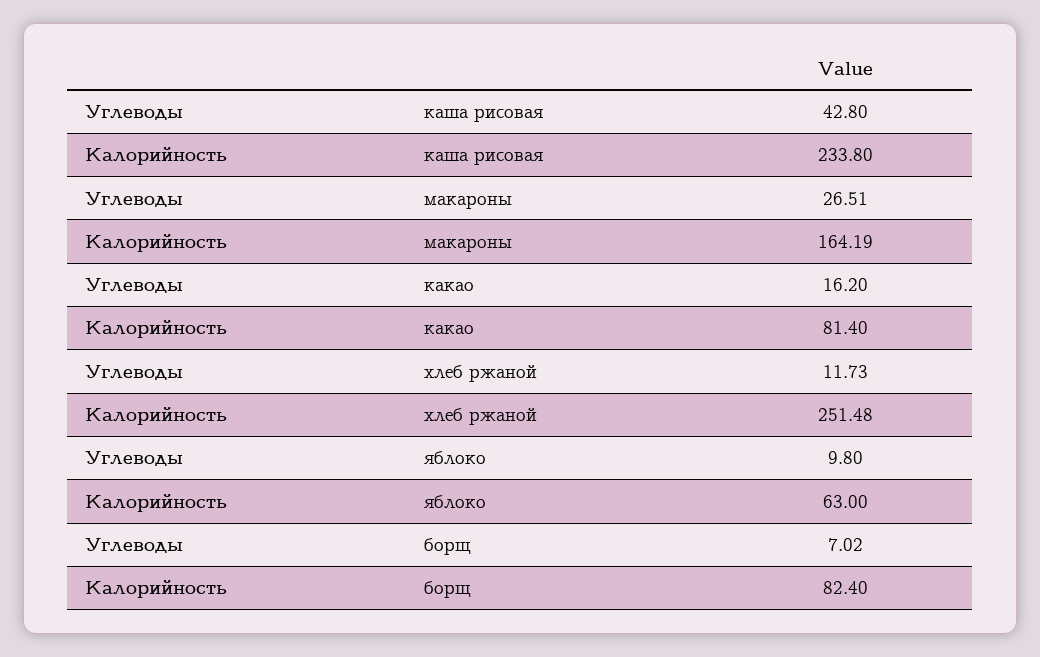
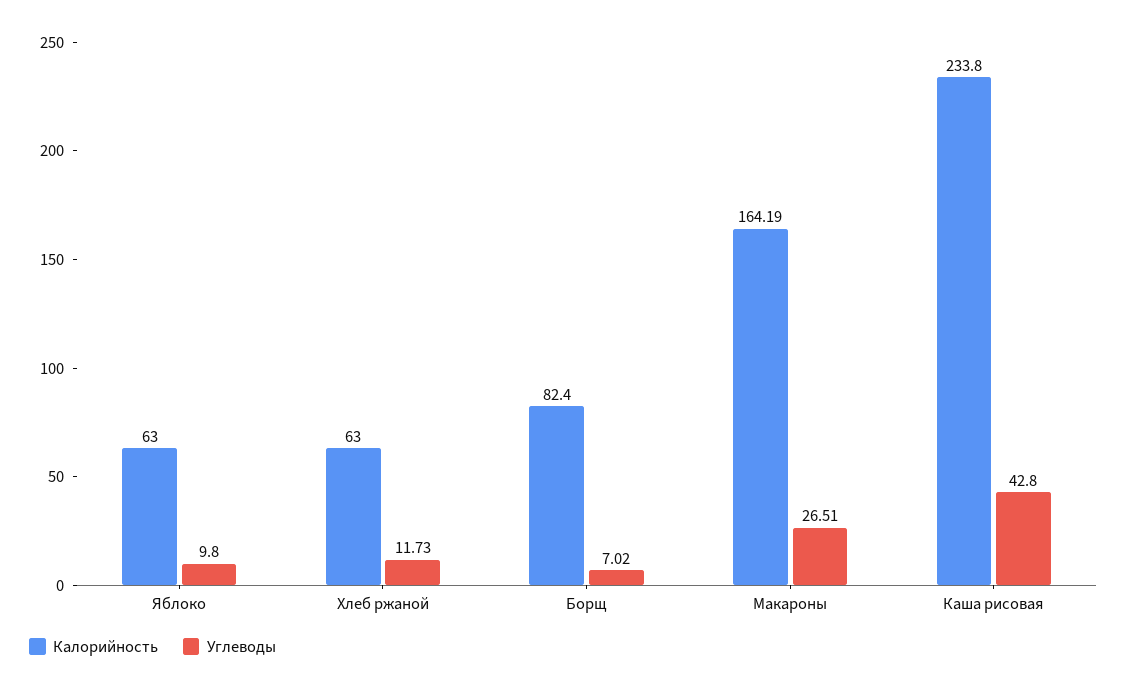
  {
    "Углеводы": {
      "каша рисовая": 42.8,
      "макароны": 26.51,
-     "какао": 16.2,
      "хлеб ржаной": 11.73,
      "яблоко": 9.8,
      "борщ": 7.02
    },
    "Калорийность": {
      "каша рисовая": 233.8,
      "макароны": 164.19,
-     "какао": 81.4,
-     "хлеб ржаной": 251.48,
+     "хлеб ржаной": 63,
      "яблоко": 63,
      "борщ": 82.4
    }
  }

